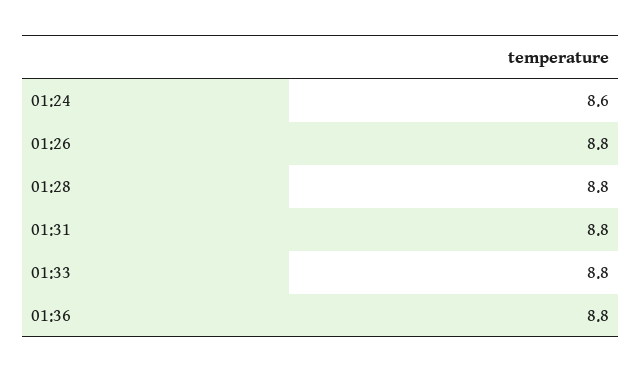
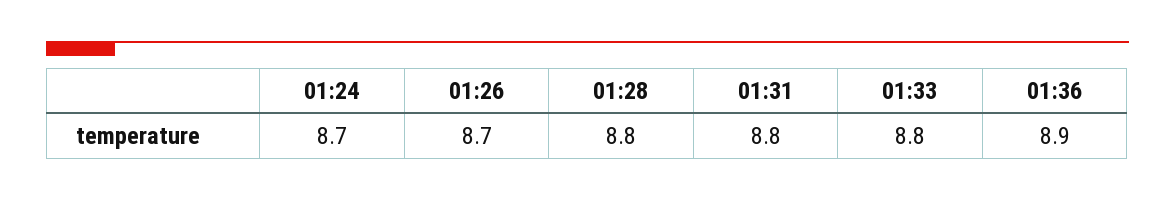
  {
-   "01:24": 8.6,
+   "01:24": 8.7,
-   "01:26": 8.8,
+   "01:26": 8.7,
    "01:28": 8.8,
    "01:31": 8.8,
    "01:33": 8.8,
-   "01:36": 8.8
+   "01:36": 8.9
  }

